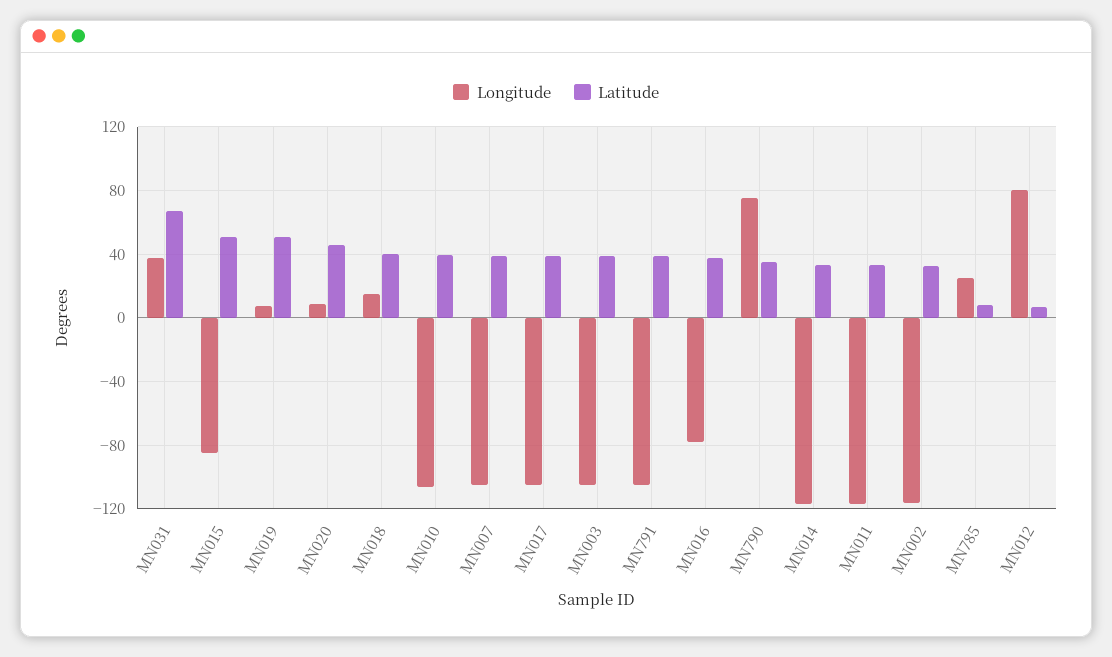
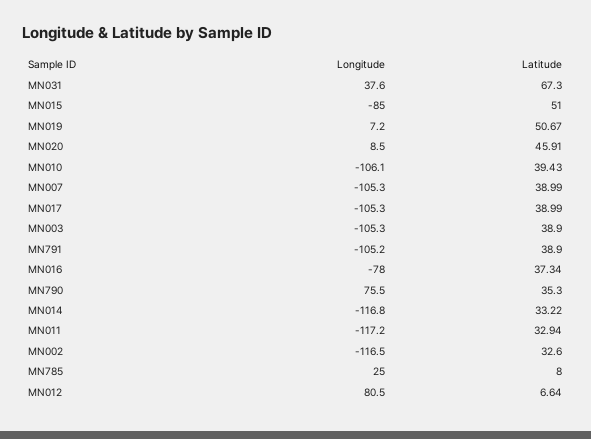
  {
    "Longitude": {
      "MN031": 37.6,
      "MN015": -85,
      "MN019": 7.2,
      "MN020": 8.5,
-     "MN018": 15,
      "MN010": -106.1,
      "MN007": -105.3,
      "MN017": -105.3,
      "MN003": -105.3,
      "MN791": -105.2,
      "MN016": -78,
      "MN790": 75.5,
      "MN014": -116.8,
      "MN011": -117.2,
      "MN002": -116.5,
      "MN785": 25,
      "MN012": 80.5
    },
    "Latitude": {
      "MN031": 67.3,
      "MN015": 51,
      "MN019": 50.67,
      "MN020": 45.91,
-     "MN018": 40,
      "MN010": 39.43,
      "MN007": 38.99,
      "MN017": 38.99,
      "MN003": 38.9,
      "MN791": 38.9,
      "MN016": 37.34,
      "MN790": 35.3,
      "MN014": 33.22,
      "MN011": 32.94,
      "MN002": 32.6,
      "MN785": 8,
      "MN012": 6.64
    }
  }

